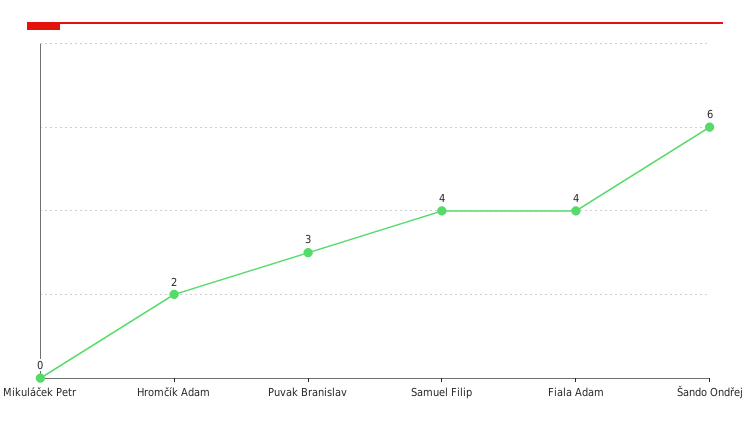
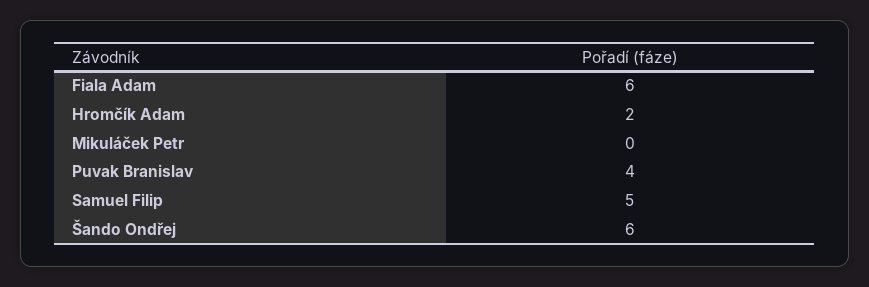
  {
    "Mikuláček Petr": 0,
    "Hromčík Adam": 2,
-   "Puvak Branislav": 3,
+   "Puvak Branislav": 4,
-   "Samuel Filip": 4,
+   "Samuel Filip": 5,
-   "Fiala Adam": 4,
+   "Fiala Adam": 6,
    "Šando Ondřej": 6
  }

